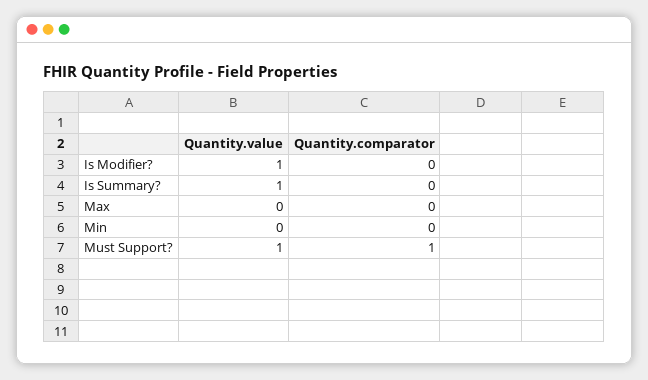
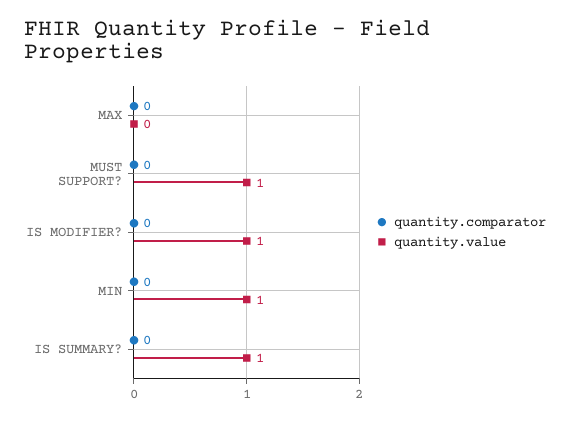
  {
    "Quantity.value": {
      "Is Modifier?": 1,
      "Is Summary?": 1,
      "Max": 0,
-     "Min": 0,
+     "Min": 1,
      "Must Support?": 1
    },
    "Quantity.comparator": {
      "Is Modifier?": 0,
      "Is Summary?": 0,
      "Max": 0,
      "Min": 0,
-     "Must Support?": 1
+     "Must Support?": 0
    }
  }

